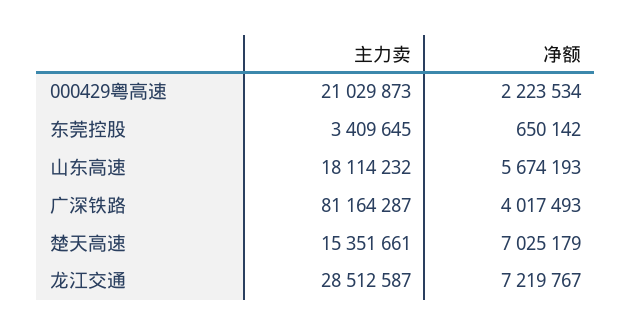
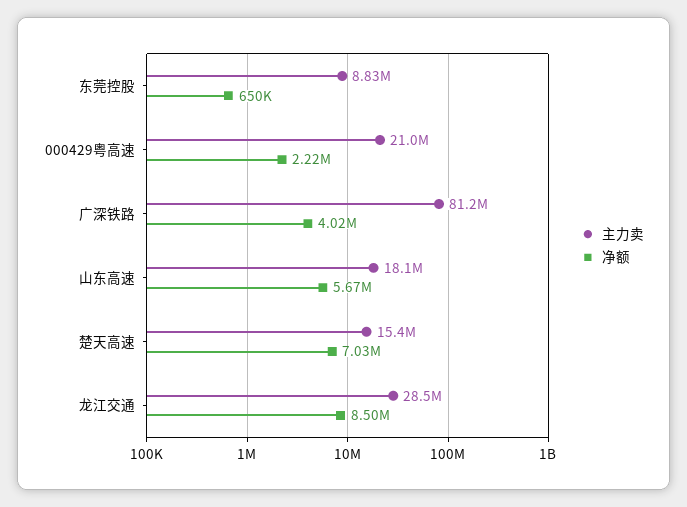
  {
    "主力卖": {
      "000429粤高速": 21029873,
-     "东莞控股": 3409645,
+     "东莞控股": 8830000,
      "山东高速": 18114232,
      "广深铁路": 81164287,
      "楚天高速": 15351661,
      "龙江交通": 28512587
    },
    "净额": {
      "000429粤高速": 2223534,
      "东莞控股": 650142,
      "山东高速": 5674193,
      "广深铁路": 4017493,
      "楚天高速": 7025179,
-     "龙江交通": 7219767
+     "龙江交通": 8500000
    }
  }

